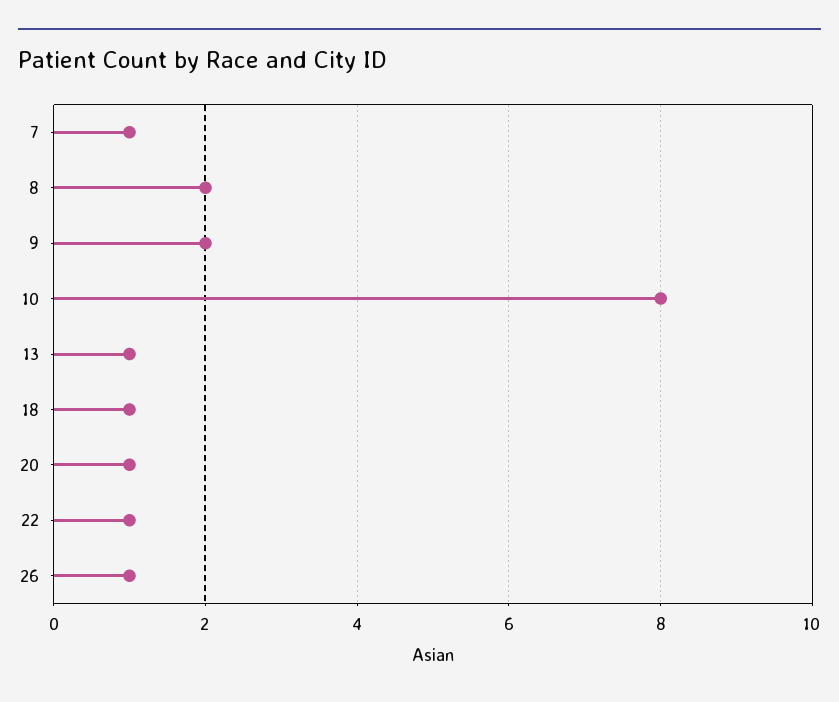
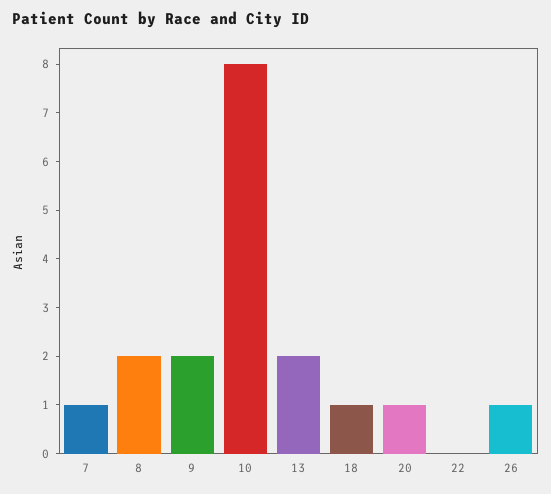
  {
    "7": 1,
    "8": 2,
    "9": 2,
    "10": 8,
-   "13": 1,
+   "13": 2,
    "18": 1,
    "20": 1,
-   "22": 1,
+   "22": 0,
    "26": 1
  }

